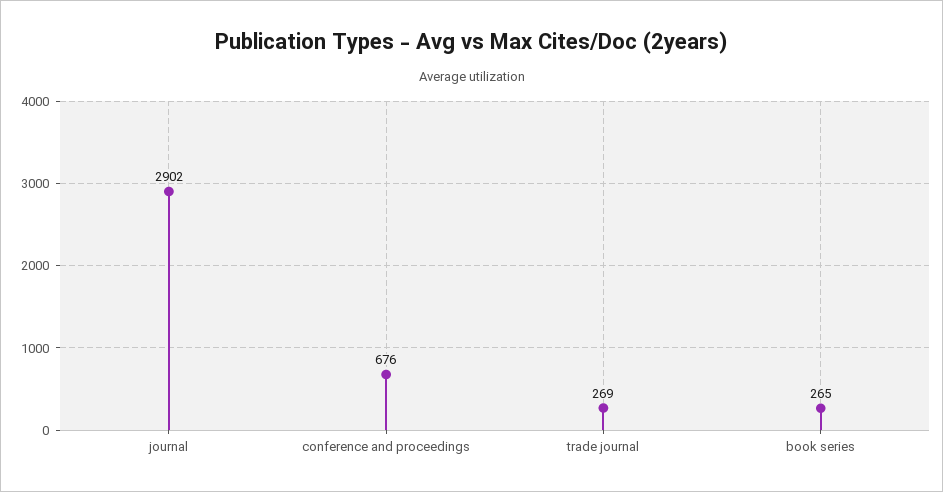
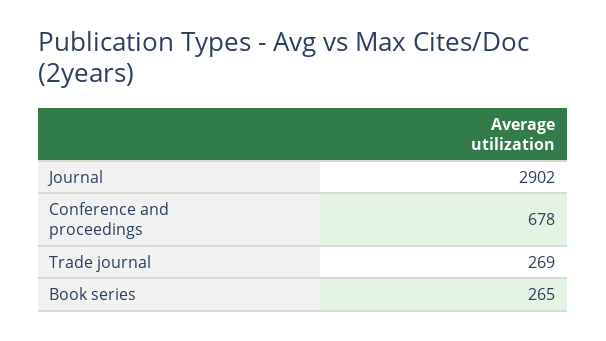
  {
    "journal": 2902,
-   "conference and proceedings": 676,
+   "conference and proceedings": 678,
    "trade journal": 269,
    "book series": 265
  }

